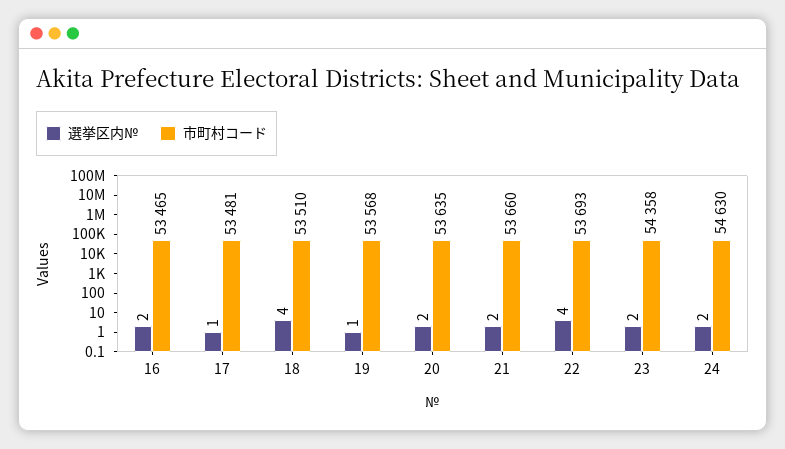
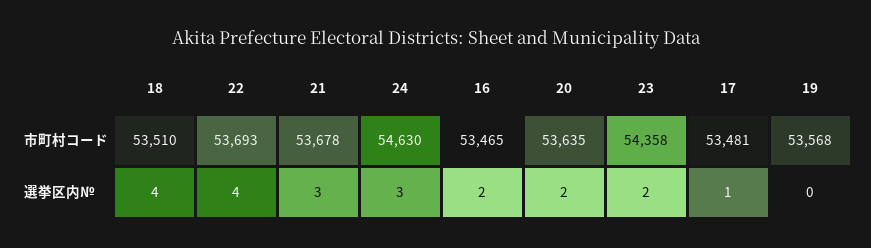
  {
    "選挙区内№": {
      "16": 2,
      "17": 1,
      "18": 4,
-     "19": 1,
+     "19": 0,
      "20": 2,
-     "21": 2,
+     "21": 3,
      "22": 4,
      "23": 2,
-     "24": 2
+     "24": 3
    },
    "市町村コード": {
      "16": 53465,
      "17": 53481,
      "18": 53510,
      "19": 53568,
      "20": 53635,
-     "21": 53660,
+     "21": 53678,
      "22": 53693,
      "23": 54358,
      "24": 54630
    }
  }

